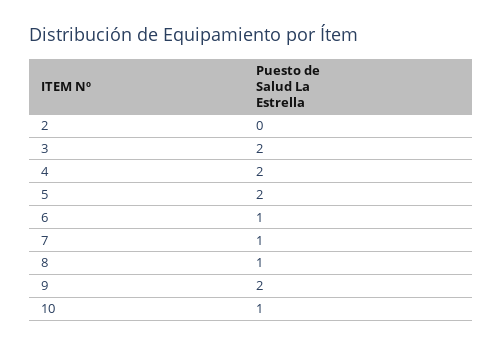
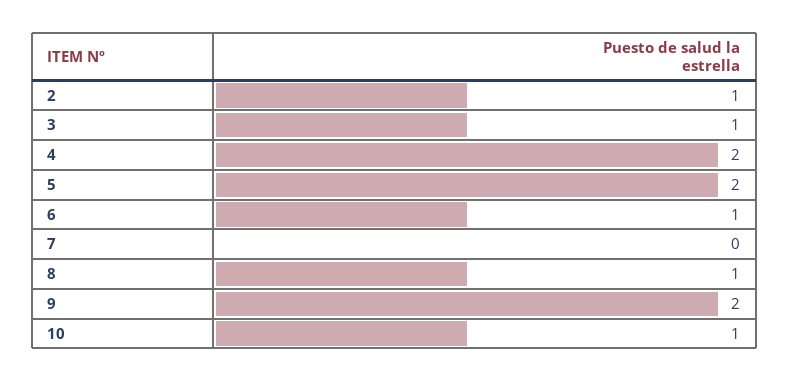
  {
-   "2": 0,
+   "2": 1,
-   "3": 2,
+   "3": 1,
    "4": 2,
    "5": 2,
    "6": 1,
-   "7": 1,
+   "7": 0,
    "8": 1,
    "9": 2,
    "10": 1
  }

